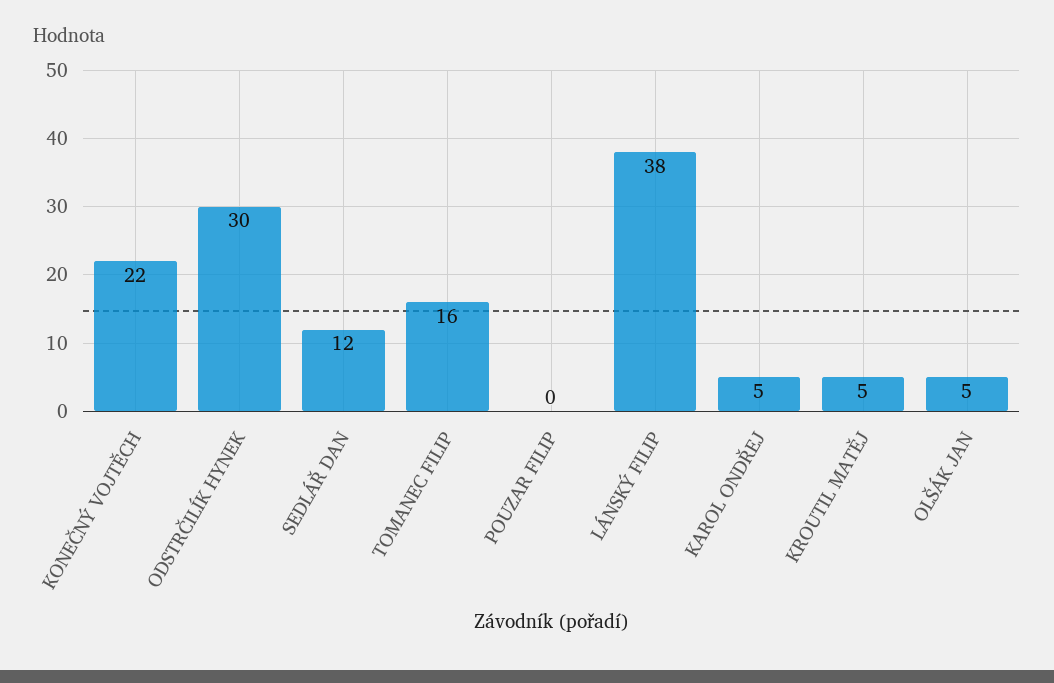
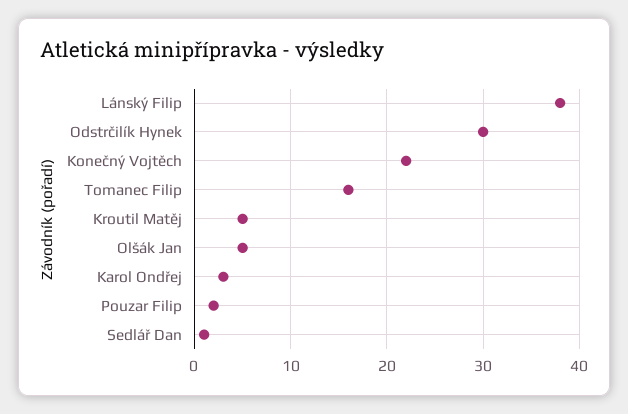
  {
    "KONEČNÝ VOJTĚCH": 22,
    "ODSTRČILÍK HYNEK": 30,
-   "SEDLÁŘ DAN": 12,
+   "SEDLÁŘ DAN": 1,
    "TOMANEC FILIP": 16,
-   "POUZAR FILIP": 0,
+   "POUZAR FILIP": 2,
    "LÁNSKÝ FILIP": 38,
-   "KAROL ONDŘEJ": 5,
+   "KAROL ONDŘEJ": 3,
    "KROUTIL MATĚJ": 5,
    "OLŠÁK JAN": 5
  }

